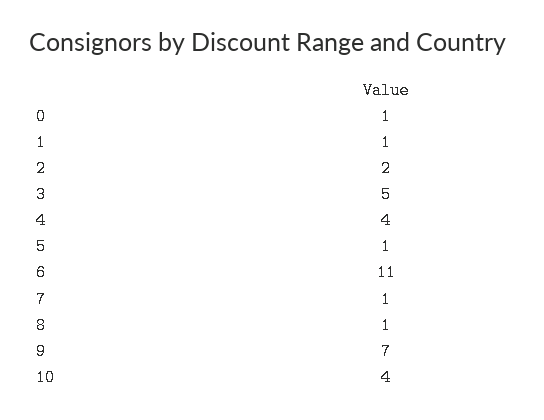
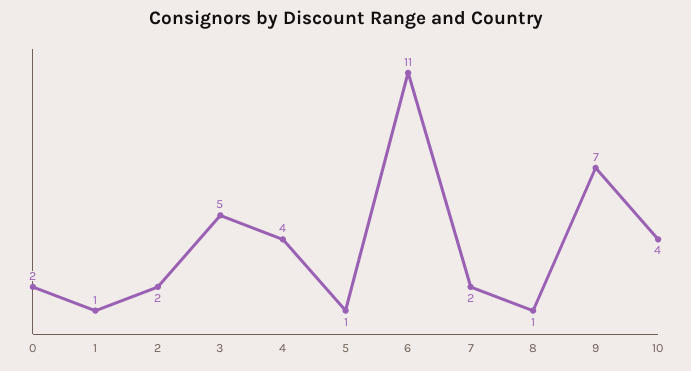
  {
-   "0": 1,
+   "0": 2,
    "1": 1,
    "2": 2,
    "3": 5,
    "4": 4,
    "5": 1,
    "6": 11,
-   "7": 1,
+   "7": 2,
    "8": 1,
    "9": 7,
    "10": 4
  }

